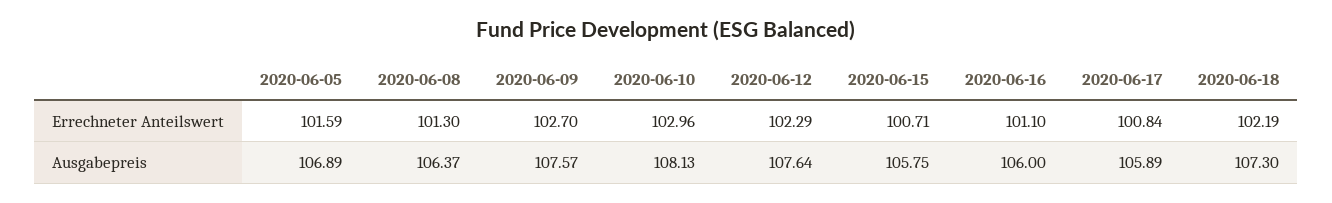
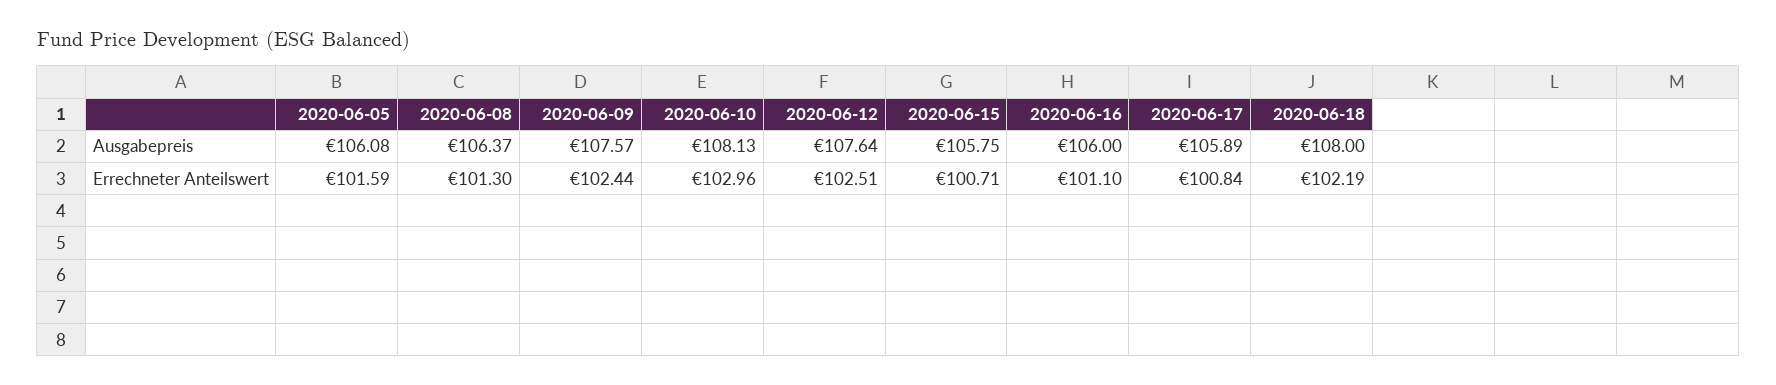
  {
    "2020-06-05": {
      "Errechneter Anteilswert": 101.59,
-     "Ausgabepreis": 106.89
+     "Ausgabepreis": 106.08
    },
    "2020-06-08": {
      "Errechneter Anteilswert": 101.3,
      "Ausgabepreis": 106.37
    },
    "2020-06-09": {
-     "Errechneter Anteilswert": 102.7,
+     "Errechneter Anteilswert": 102.44,
      "Ausgabepreis": 107.57
    },
    "2020-06-10": {
      "Errechneter Anteilswert": 102.96,
      "Ausgabepreis": 108.13
    },
    "2020-06-12": {
-     "Errechneter Anteilswert": 102.29,
+     "Errechneter Anteilswert": 102.51,
      "Ausgabepreis": 107.64
    },
    "2020-06-15": {
      "Errechneter Anteilswert": 100.71,
      "Ausgabepreis": 105.75
    },
    "2020-06-16": {
      "Errechneter Anteilswert": 101.1,
      "Ausgabepreis": 106
    },
    "2020-06-17": {
      "Errechneter Anteilswert": 100.84,
      "Ausgabepreis": 105.89
    },
    "2020-06-18": {
      "Errechneter Anteilswert": 102.19,
-     "Ausgabepreis": 107.3
+     "Ausgabepreis": 108
    }
  }

